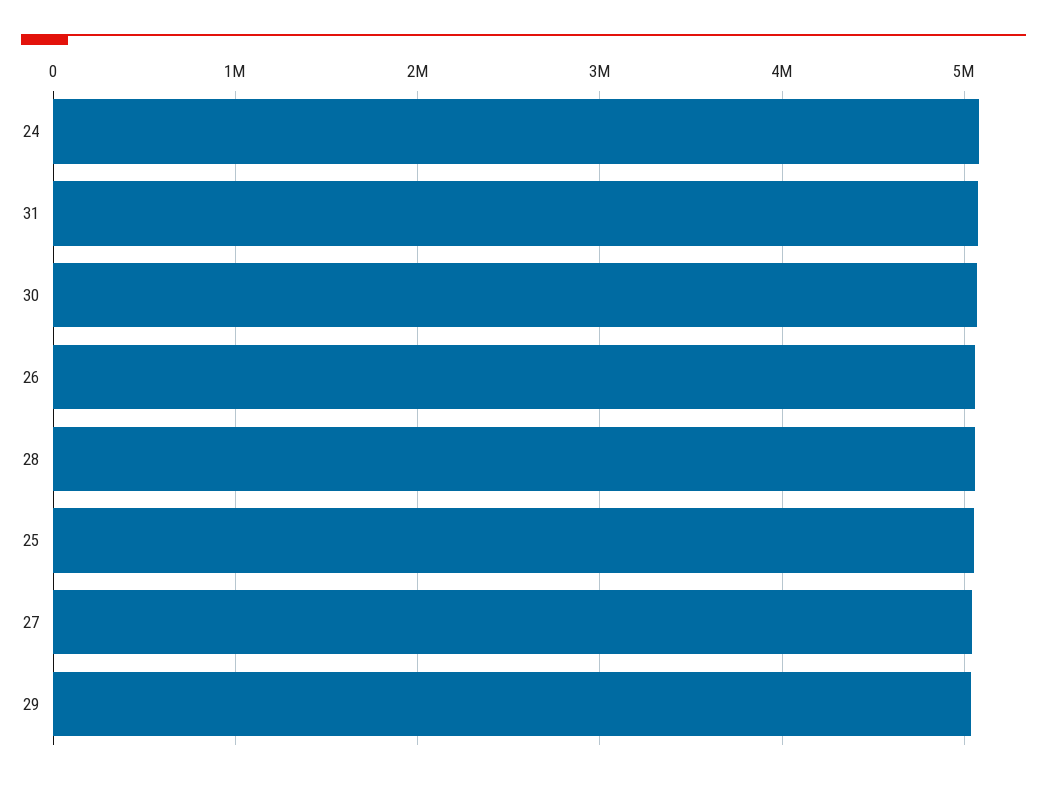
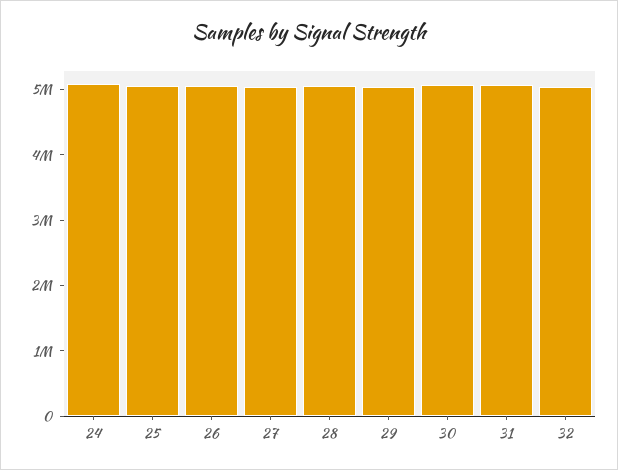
  {
    "24": 5100000,
    "31": 5100000,
    "30": 5100000,
    "26": 5100000,
    "28": 5100000,
    "25": 5100000,
    "27": 5000000,
-   "29": 5000000
+   "29": 5000000,
+   "32": 5000000
  }

